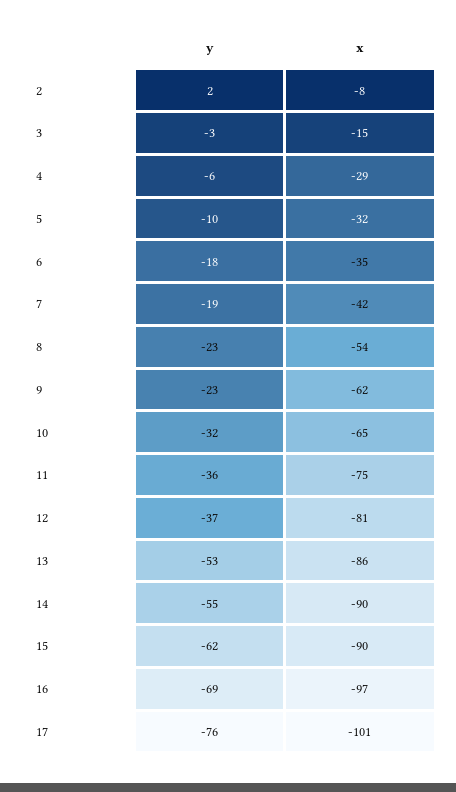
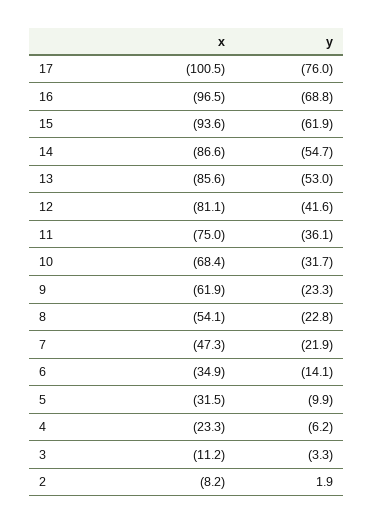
  {
    "y": {
      "2": 1.9,
      "3": -3.3,
      "4": -6.2,
      "5": -9.9,
-     "6": -18,
+     "6": -14.1,
-     "7": -19,
+     "7": -21.9,
      "8": -22.8,
      "9": -23.3,
      "10": -31.7,
      "11": -36.1,
-     "12": -37,
+     "12": -41.6,
      "13": -53,
      "14": -54.7,
      "15": -61.9,
      "16": -68.8,
      "17": -76
    },
    "x": {
      "2": -8.2,
-     "3": -15,
+     "3": -11.2,
-     "4": -29,
+     "4": -23.3,
      "5": -31.5,
      "6": -34.9,
-     "7": -42,
+     "7": -47.3,
      "8": -54.1,
      "9": -61.9,
-     "10": -65,
+     "10": -68.4,
      "11": -75,
      "12": -81.1,
      "13": -85.6,
-     "14": -90,
+     "14": -86.6,
-     "15": -90,
+     "15": -93.6,
      "16": -96.5,
      "17": -100.5
    }
  }

